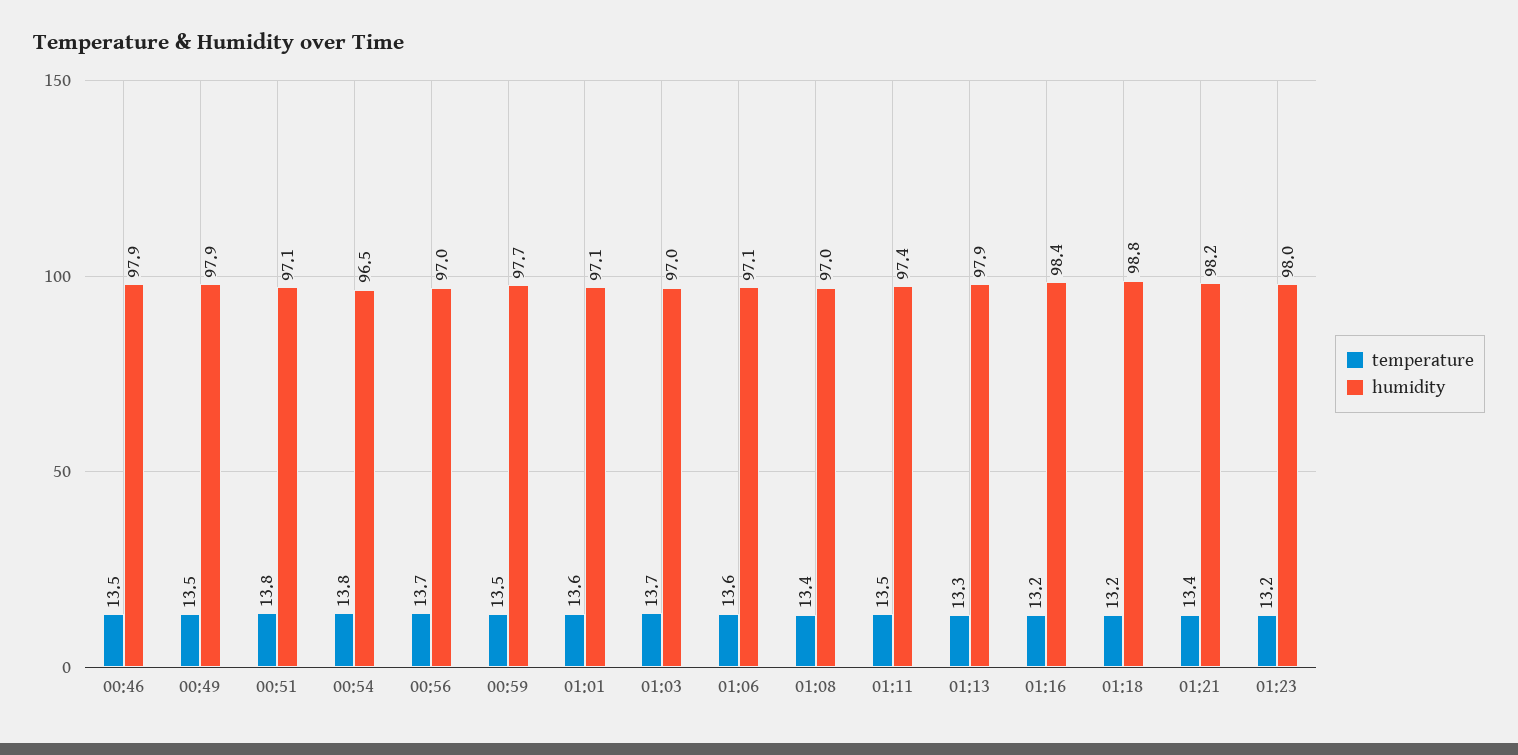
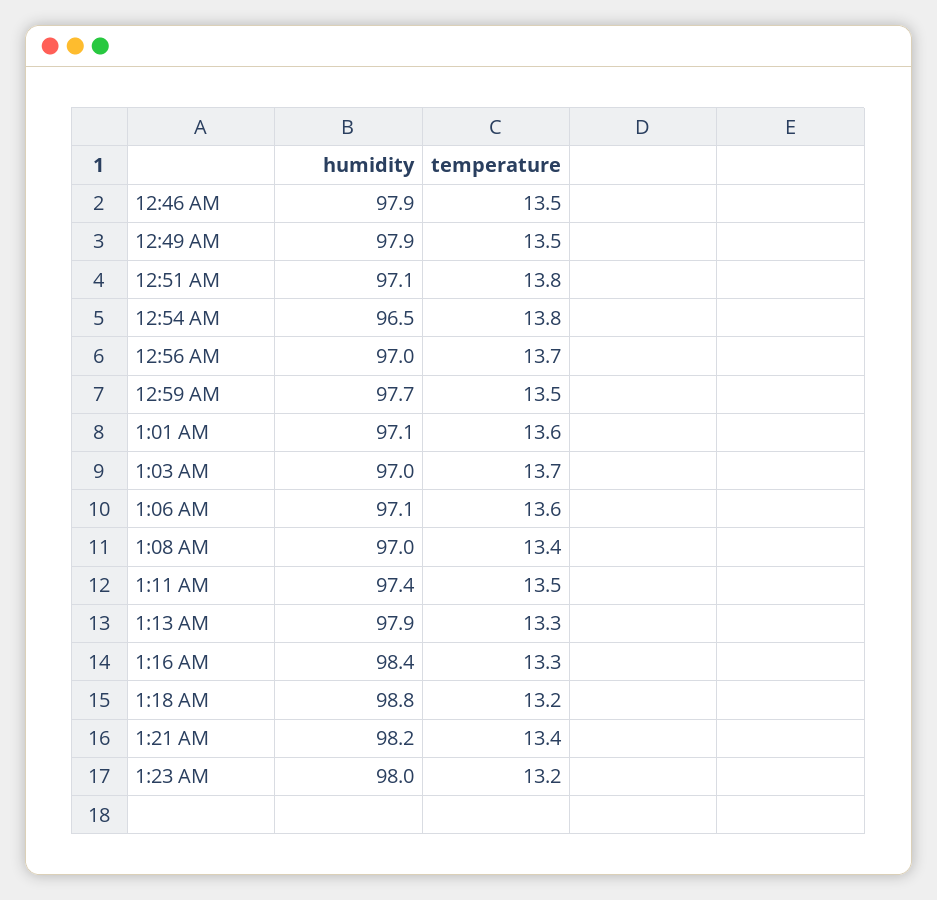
  {
    "temperature": {
      "00:46": 13.5,
      "00:49": 13.5,
      "00:51": 13.8,
      "00:54": 13.8,
      "00:56": 13.7,
      "00:59": 13.5,
      "01:01": 13.6,
      "01:03": 13.7,
      "01:06": 13.6,
      "01:08": 13.4,
      "01:11": 13.5,
      "01:13": 13.3,
-     "01:16": 13.2,
+     "01:16": 13.3,
      "01:18": 13.2,
      "01:21": 13.4,
      "01:23": 13.2
    },
    "humidity": {
      "00:46": 97.9,
      "00:49": 97.9,
      "00:51": 97.1,
      "00:54": 96.5,
      "00:56": 97,
      "00:59": 97.7,
      "01:01": 97.1,
      "01:03": 97,
      "01:06": 97.1,
      "01:08": 97,
      "01:11": 97.4,
      "01:13": 97.9,
      "01:16": 98.4,
      "01:18": 98.8,
      "01:21": 98.2,
      "01:23": 98
    }
  }

